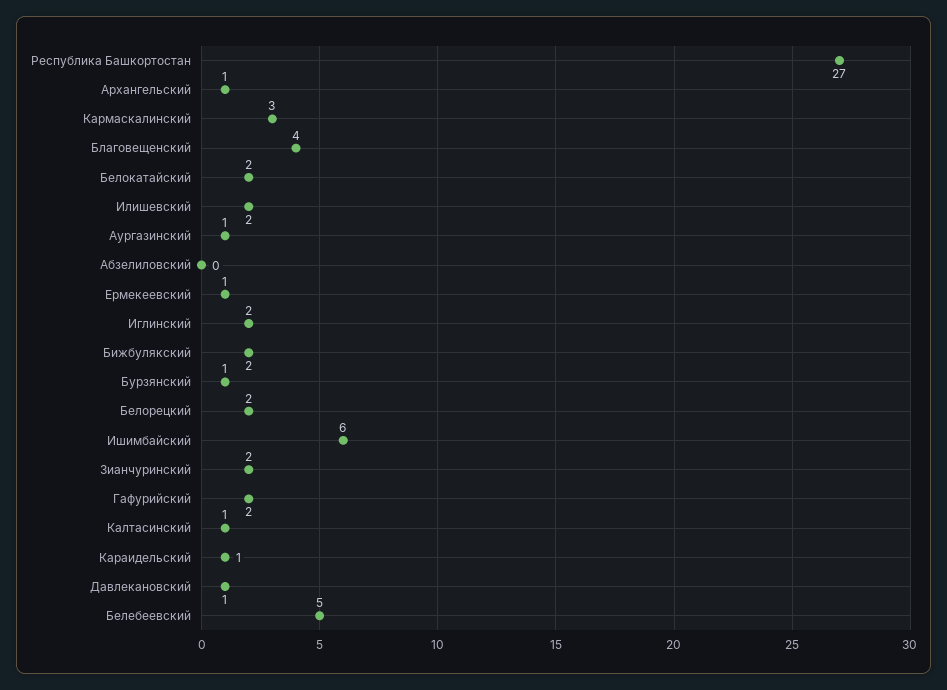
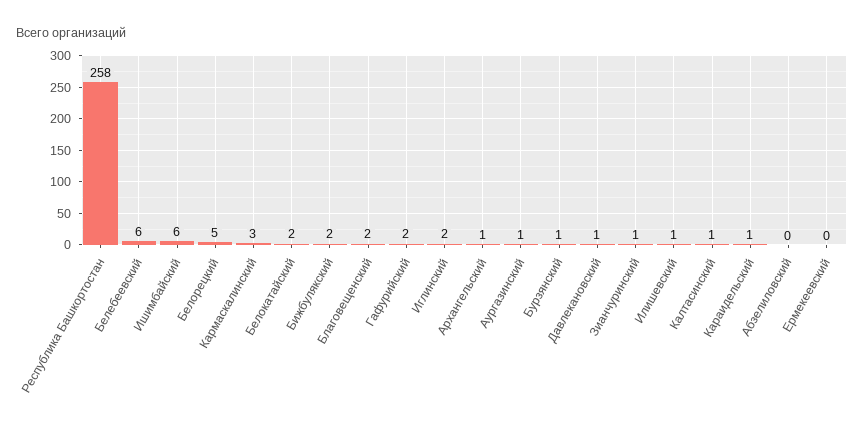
  {
-   "Республика Башкортостан": 27,
+   "Республика Башкортостан": 258,
    "Архангельский": 1,
    "Кармаскалинский": 3,
-   "Благовещенский": 4,
+   "Благовещенский": 2,
    "Белокатайский": 2,
-   "Илишевский": 2,
+   "Илишевский": 1,
    "Аургазинский": 1,
    "Абзелиловский": 0,
-   "Ермекеевский": 1,
+   "Ермекеевский": 0,
    "Иглинский": 2,
    "Бижбулякский": 2,
    "Бурзянский": 1,
-   "Белорецкий": 2,
+   "Белорецкий": 5,
    "Ишимбайский": 6,
-   "Зианчуринский": 2,
+   "Зианчуринский": 1,
    "Гафурийский": 2,
    "Калтасинский": 1,
    "Караидельский": 1,
    "Давлекановский": 1,
-   "Белебеевский": 5
+   "Белебеевский": 6
  }

